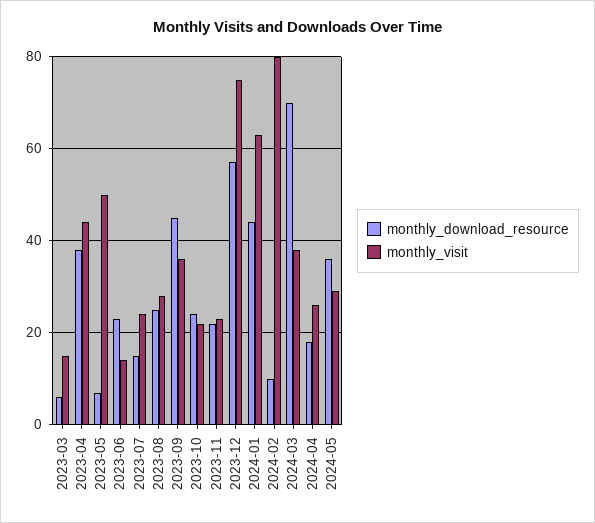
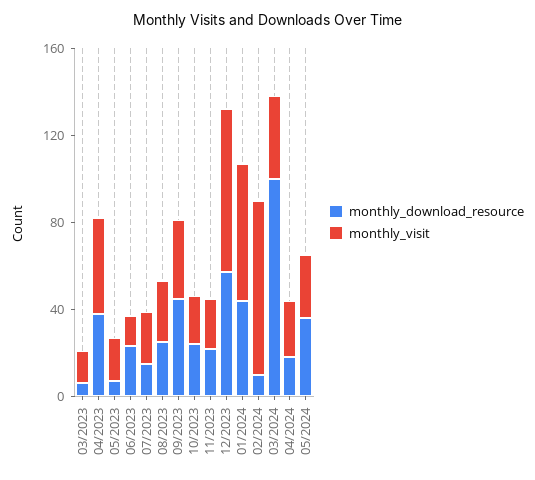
  {
    "monthly_download_resource": {
      "2023-03": 5,
      "2023-04": 40,
      "2023-05": 5,
      "2023-06": 25,
      "2023-07": 15,
      "2023-08": 25,
      "2023-09": 45,
      "2023-10": 25,
      "2023-11": 20,
      "2023-12": 55,
      "2024-01": 45,
      "2024-02": 10,
-     "2024-03": 70,
+     "2024-03": 100,
      "2024-04": 20,
      "2024-05": 35
    },
    "monthly_visit": {
      "2023-03": 15,
      "2023-04": 45,
-     "2023-05": 50,
+     "2023-05": 20,
      "2023-06": 15,
      "2023-07": 25,
      "2023-08": 30,
      "2023-09": 35,
      "2023-10": 20,
      "2023-11": 25,
      "2023-12": 75,
      "2024-01": 65,
      "2024-02": 80,
      "2024-03": 40,
      "2024-04": 25,
      "2024-05": 30
    }
  }

